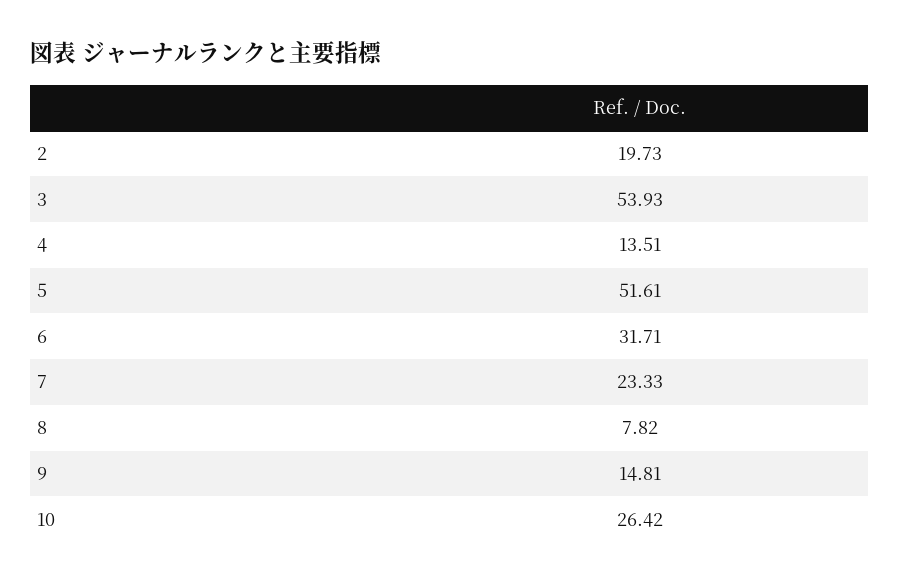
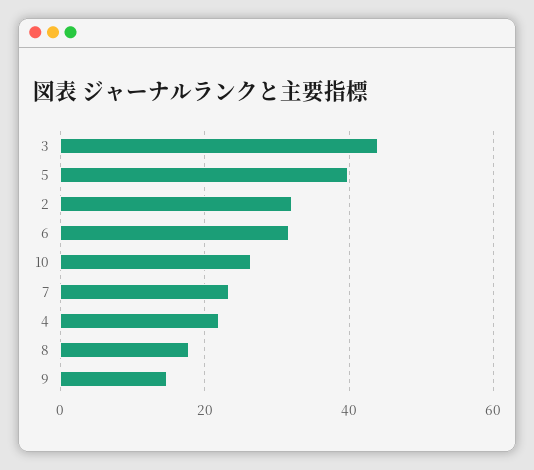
  {
-   "2": 19.73,
+   "2": 32,
-   "3": 53.93,
+   "3": 44,
-   "4": 13.51,
+   "4": 22,
-   "5": 51.61,
+   "5": 40,
    "6": 31.71,
    "7": 23.33,
-   "8": 7.82,
+   "8": 18,
    "9": 14.81,
    "10": 26.42
  }

